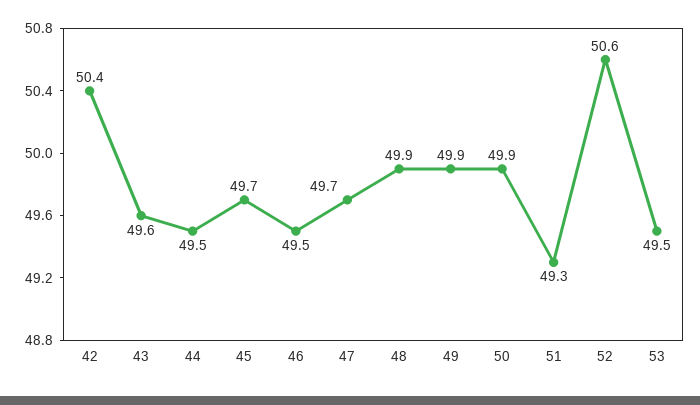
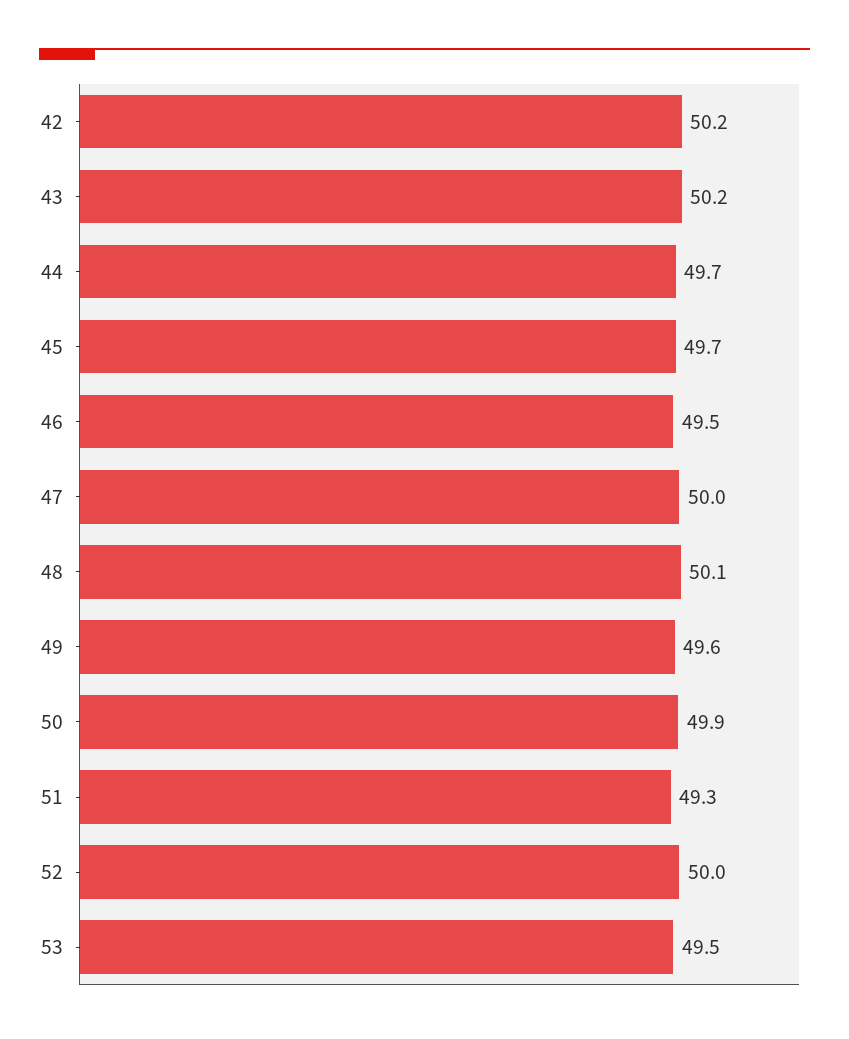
  {
-   "42": 50.4,
+   "42": 50.2,
-   "43": 49.6,
+   "43": 50.2,
-   "44": 49.5,
+   "44": 49.7,
    "45": 49.7,
    "46": 49.5,
-   "47": 49.7,
+   "47": 50,
-   "48": 49.9,
+   "48": 50.1,
-   "49": 49.9,
+   "49": 49.6,
    "50": 49.9,
    "51": 49.3,
-   "52": 50.6,
+   "52": 50,
    "53": 49.5
  }

